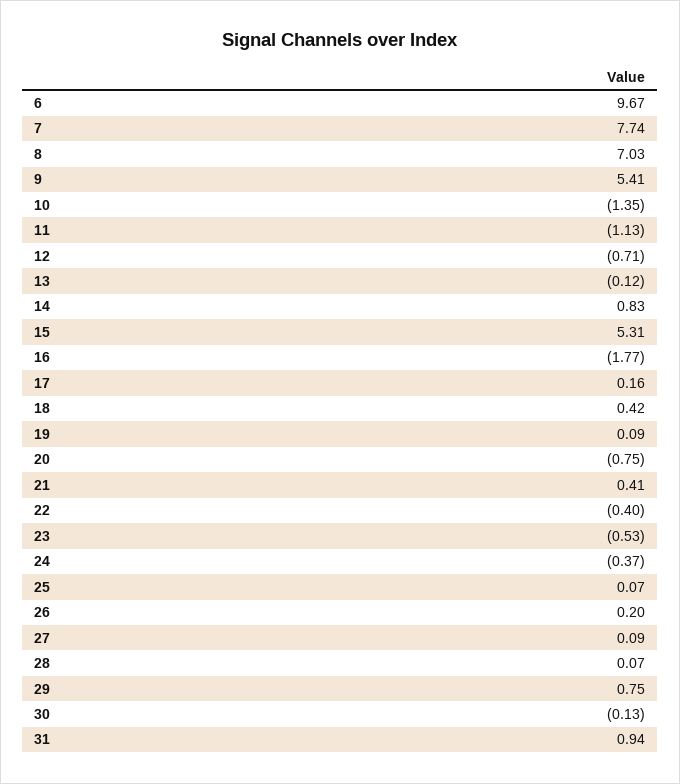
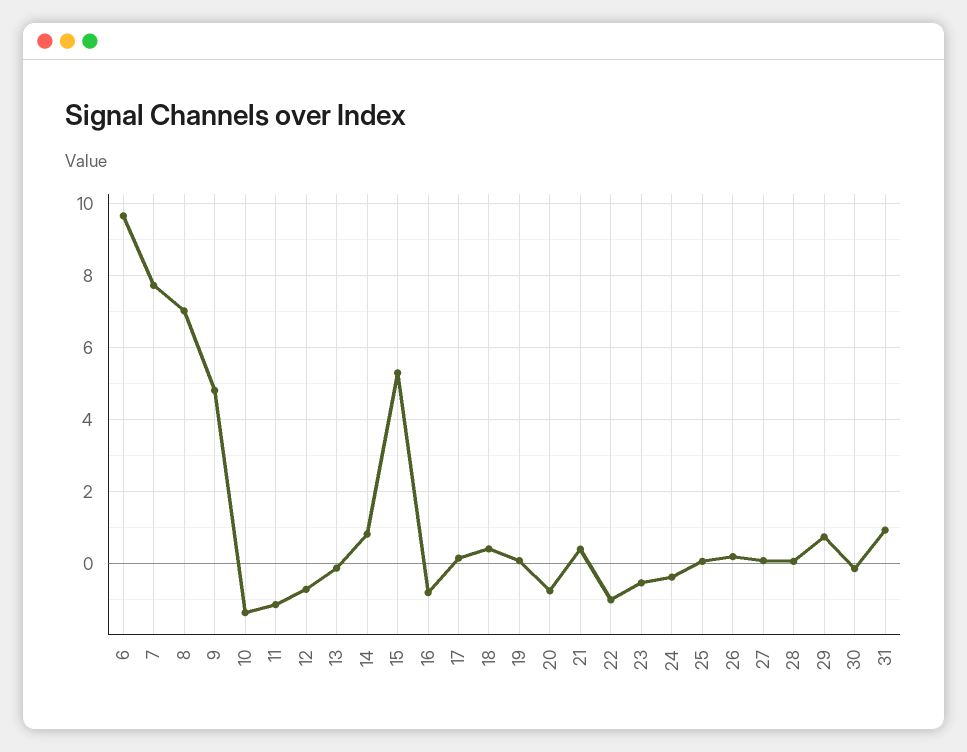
  {
    "6": 9.67,
    "7": 7.74,
    "8": 7.03,
-   "9": 5.41,
+   "9": 4.8,
    "10": -1.35,
    "11": -1.13,
    "12": -0.71,
    "13": -0.12,
    "14": 0.83,
    "15": 5.31,
-   "16": -1.77,
+   "16": -0.8,
    "17": 0.16,
    "18": 0.42,
    "19": 0.09,
    "20": -0.75,
    "21": 0.41,
-   "22": -0.4,
+   "22": -1,
    "23": -0.53,
    "24": -0.37,
    "25": 0.07,
    "26": 0.2,
    "27": 0.09,
    "28": 0.07,
    "29": 0.75,
    "30": -0.13,
    "31": 0.94
  }

